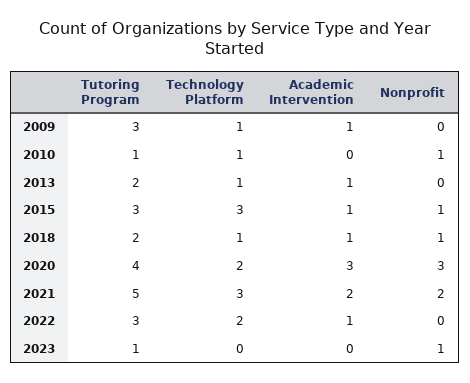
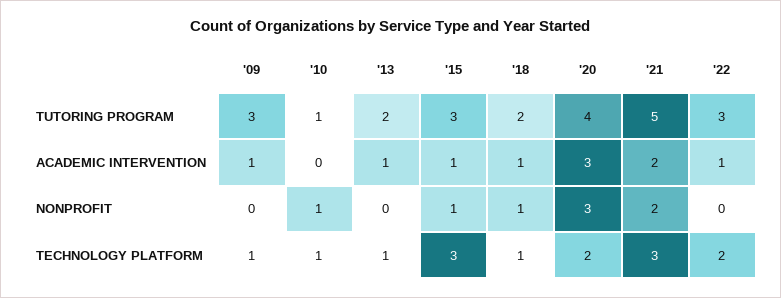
  {
    "Tutoring Program": {
      "2009": 3,
      "2010": 1,
      "2013": 2,
      "2015": 3,
      "2018": 2,
      "2020": 4,
      "2021": 5,
-     "2022": 3,
+     "2022": 3
-     "2023": 1
    },
    "Technology Platform": {
      "2009": 1,
      "2010": 1,
      "2013": 1,
      "2015": 3,
      "2018": 1,
      "2020": 2,
      "2021": 3,
-     "2022": 2,
+     "2022": 2
-     "2023": 0
    },
    "Academic Intervention": {
      "2009": 1,
      "2010": 0,
      "2013": 1,
      "2015": 1,
      "2018": 1,
      "2020": 3,
      "2021": 2,
-     "2022": 1,
+     "2022": 1
-     "2023": 0
    },
    "Nonprofit": {
      "2009": 0,
      "2010": 1,
      "2013": 0,
      "2015": 1,
      "2018": 1,
      "2020": 3,
      "2021": 2,
-     "2022": 0,
+     "2022": 0
-     "2023": 1
    }
  }

